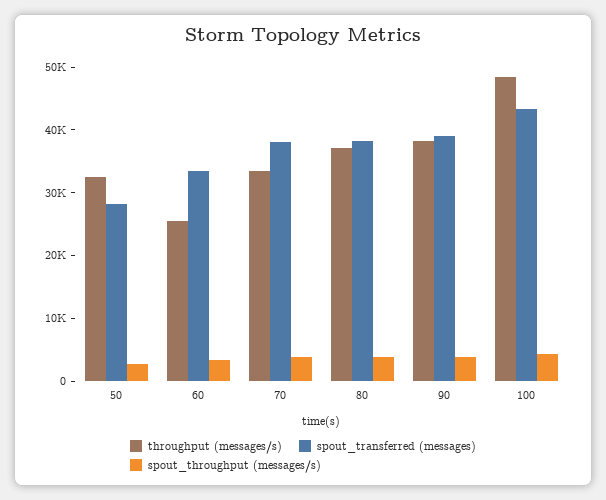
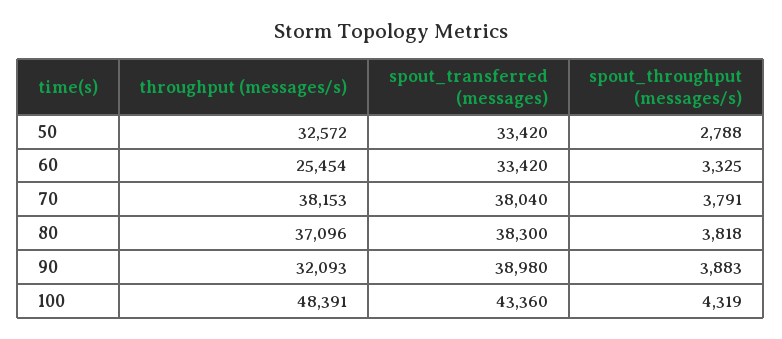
  {
    "throughput (messages/s)": {
      "50": 32572,
      "60": 25454,
-     "70": 34000,
+     "70": 38153,
      "80": 37096,
-     "90": 38000,
+     "90": 32093,
      "100": 48391
    },
    "spout_transferred (messages)": {
-     "50": 28000,
+     "50": 33420,
      "60": 33420,
      "70": 38040,
      "80": 38300,
      "90": 38980,
      "100": 43360
    },
    "spout_throughput (messages/s)": {
      "50": 2788,
      "60": 3325,
      "70": 3791,
      "80": 3818,
      "90": 3883,
      "100": 4319
    }
  }

